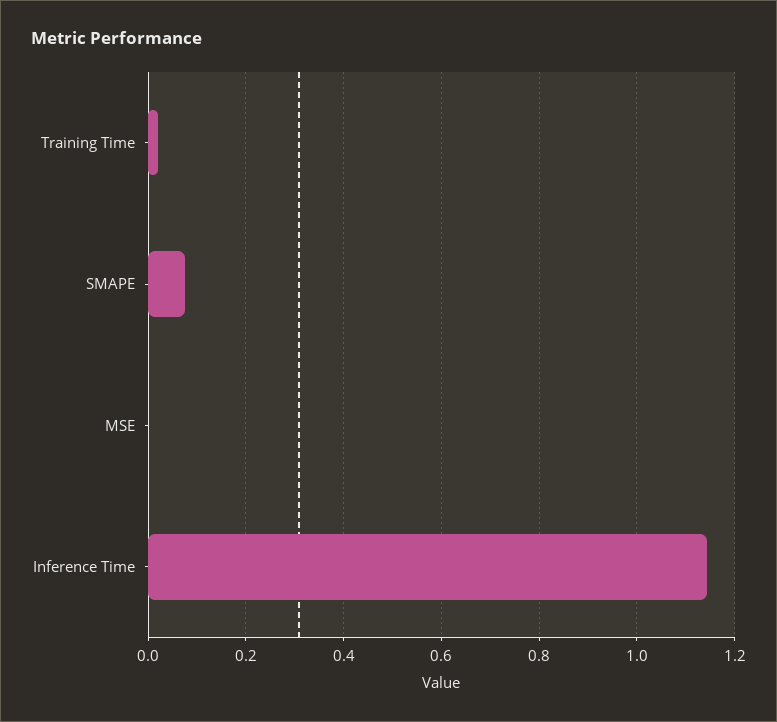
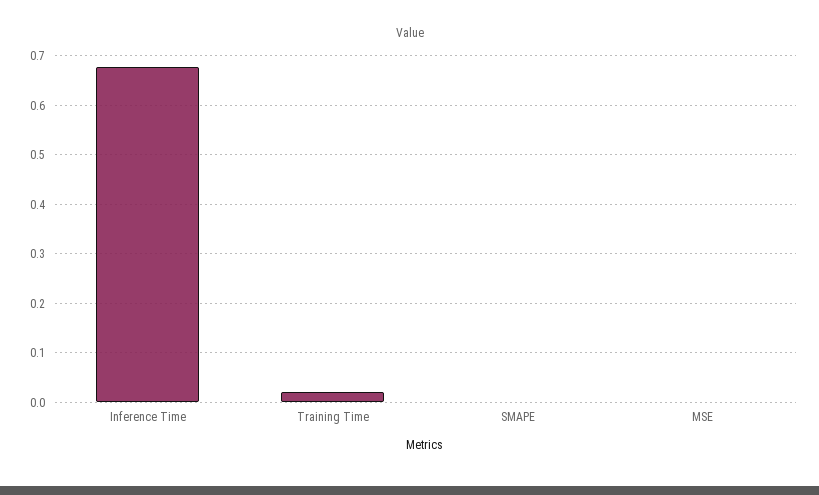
  {
    "Training Time": 0.02,
-   "SMAPE": 0.08,
+   "SMAPE": 0,
    "MSE": 0,
-   "Inference Time": 1.14
+   "Inference Time": 0.68
  }

